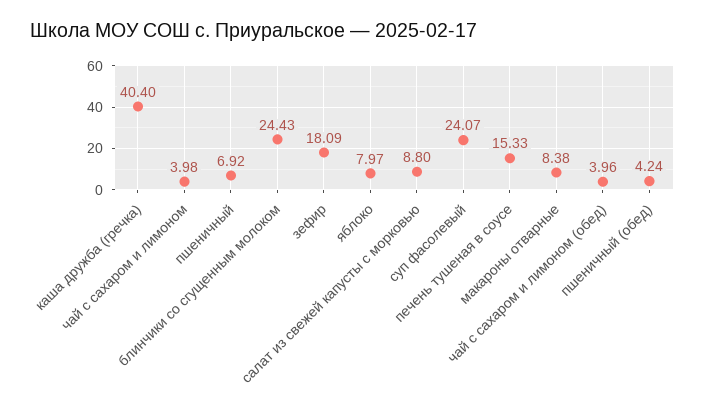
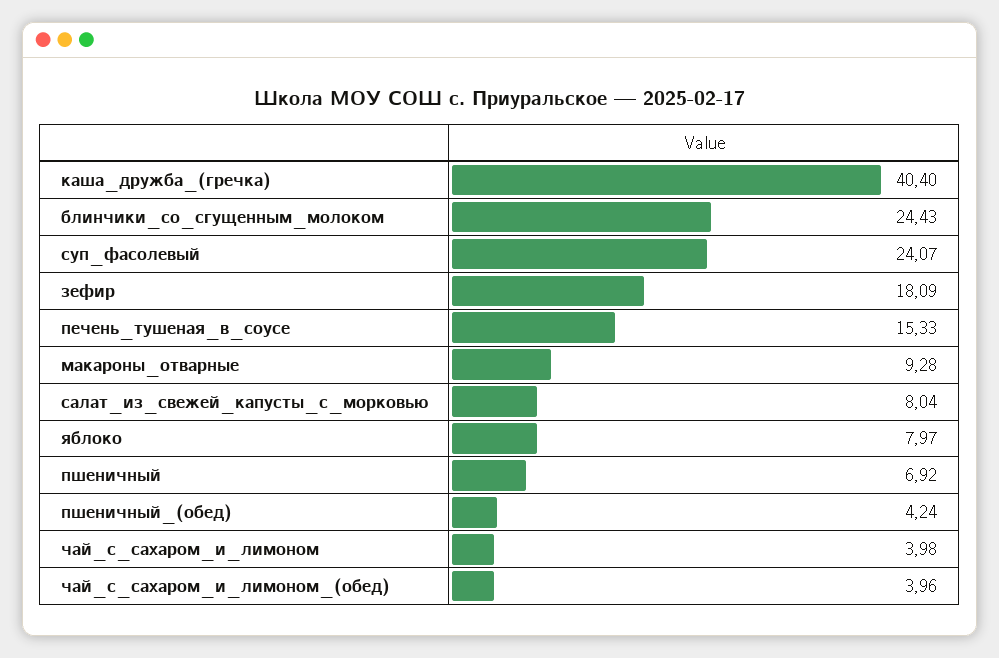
  {
    "каша дружба (гречка)": 40.4,
    "чай с сахаром и лимоном": 3.98,
    "пшеничный": 6.92,
    "блинчики со сгущенным молоком": 24.43,
    "зефир": 18.09,
    "яблоко": 7.97,
-   "салат из свежей капусты с морковью": 8.8,
+   "салат из свежей капусты с морковью": 8.04,
    "суп фасолевый": 24.07,
    "печень тушеная в соусе": 15.33,
-   "макароны отварные": 8.38,
+   "макароны отварные": 9.28,
    "чай с сахаром и лимоном (обед)": 3.96,
    "пшеничный (обед)": 4.24
  }

